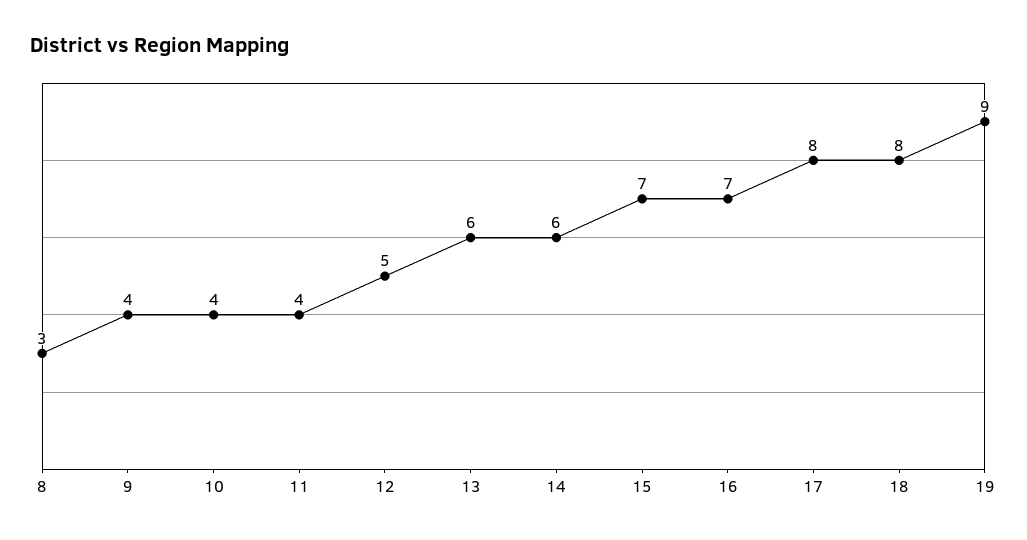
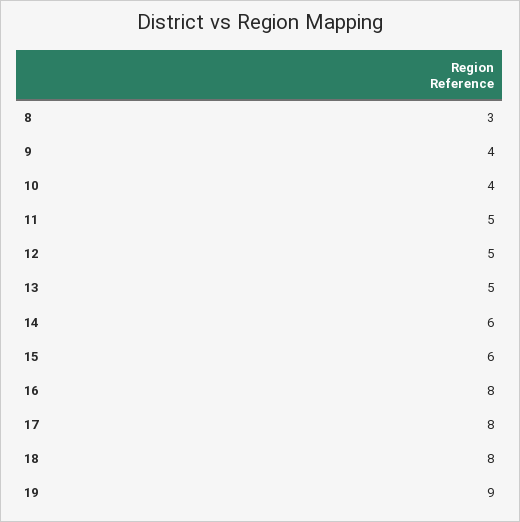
  {
    "8": 3,
    "9": 4,
    "10": 4,
-   "11": 4,
+   "11": 5,
    "12": 5,
-   "13": 6,
+   "13": 5,
    "14": 6,
-   "15": 7,
+   "15": 6,
-   "16": 7,
+   "16": 8,
    "17": 8,
    "18": 8,
    "19": 9
  }

